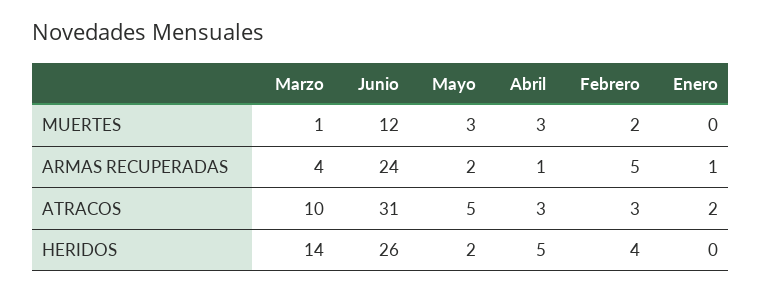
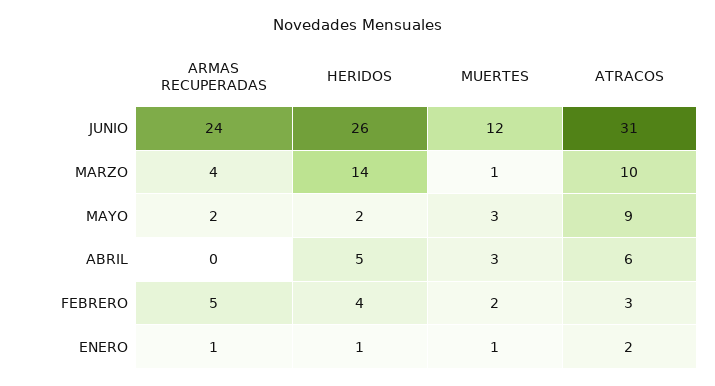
  {
    "Marzo": {
      "MUERTES": 1,
      "ARMAS RECUPERADAS": 4,
      "ATRACOS": 10,
      "HERIDOS": 14
    },
    "Junio": {
      "MUERTES": 12,
      "ARMAS RECUPERADAS": 24,
      "ATRACOS": 31,
      "HERIDOS": 26
    },
    "Mayo": {
      "MUERTES": 3,
      "ARMAS RECUPERADAS": 2,
-     "ATRACOS": 5,
+     "ATRACOS": 9,
      "HERIDOS": 2
    },
    "Abril": {
      "MUERTES": 3,
-     "ARMAS RECUPERADAS": 1,
+     "ARMAS RECUPERADAS": 0,
-     "ATRACOS": 3,
+     "ATRACOS": 6,
      "HERIDOS": 5
    },
    "Febrero": {
      "MUERTES": 2,
      "ARMAS RECUPERADAS": 5,
      "ATRACOS": 3,
      "HERIDOS": 4
    },
    "Enero": {
-     "MUERTES": 0,
+     "MUERTES": 1,
      "ARMAS RECUPERADAS": 1,
      "ATRACOS": 2,
-     "HERIDOS": 0
+     "HERIDOS": 1
    }
  }

